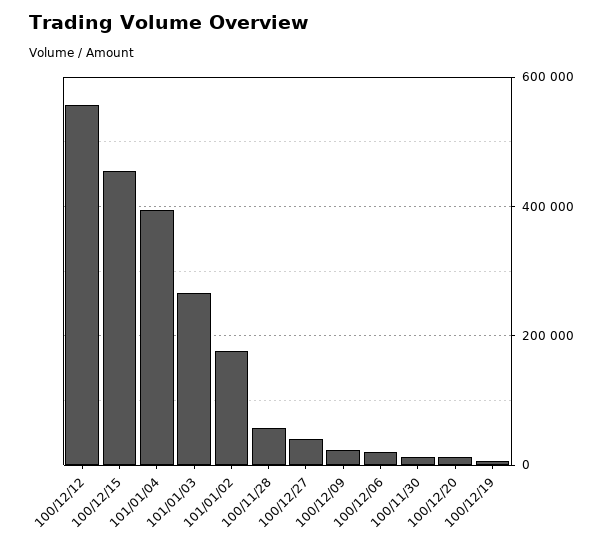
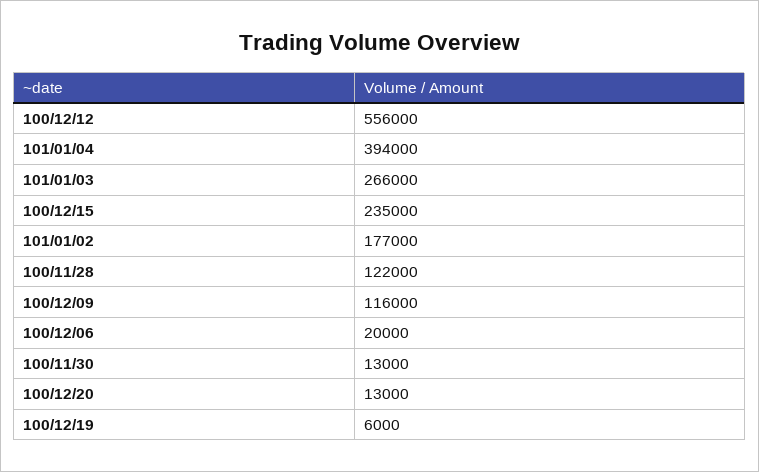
  {
    "100/12/12": 556000,
-   "100/12/15": 460000,
+   "100/12/15": 235000,
    "101/01/04": 394000,
    "101/01/03": 266000,
    "101/01/02": 177000,
-   "100/11/28": 60000,
+   "100/11/28": 122000,
-   "100/12/27": 40000,
-   "100/12/09": 20000,
+   "100/12/09": 116000,
    "100/12/06": 20000,
    "100/11/30": 13000,
    "100/12/20": 13000,
    "100/12/19": 6000
  }

